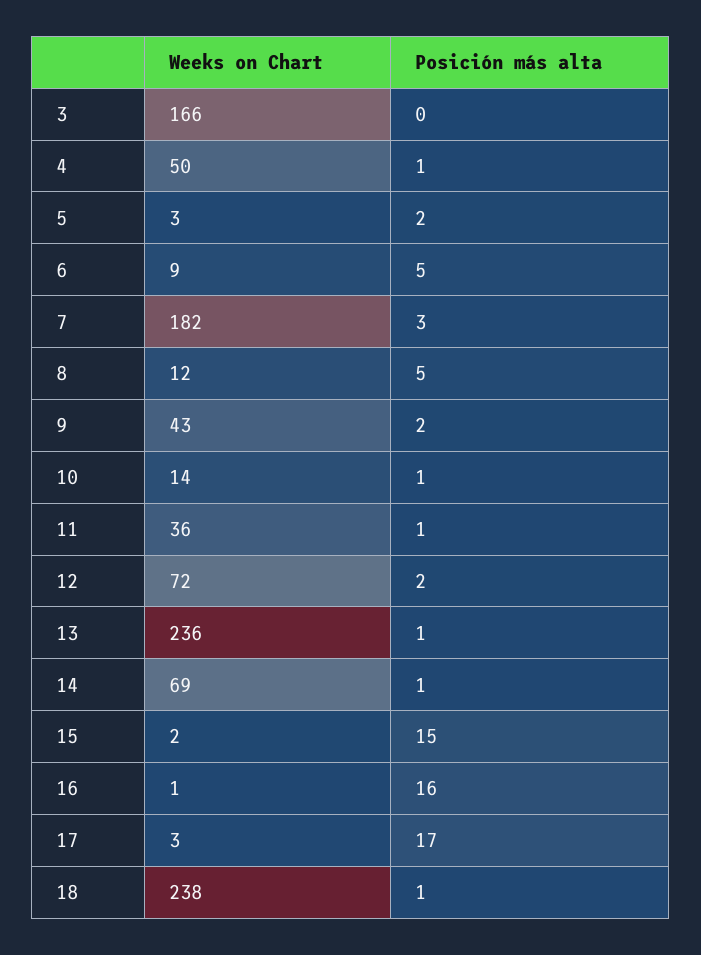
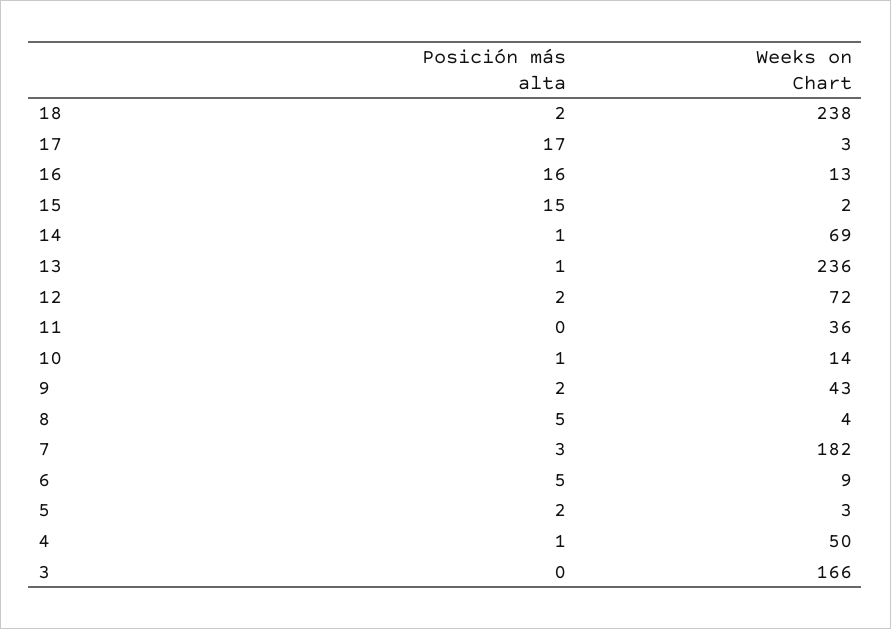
  {
    "Weeks on Chart": {
      "3": 166,
      "4": 50,
      "5": 3,
      "6": 9,
      "7": 182,
-     "8": 12,
+     "8": 4,
      "9": 43,
      "10": 14,
      "11": 36,
      "12": 72,
      "13": 236,
      "14": 69,
      "15": 2,
-     "16": 1,
+     "16": 13,
      "17": 3,
      "18": 238
    },
    "Posición más alta": {
      "3": 0,
      "4": 1,
      "5": 2,
      "6": 5,
      "7": 3,
      "8": 5,
      "9": 2,
      "10": 1,
-     "11": 1,
+     "11": 0,
      "12": 2,
      "13": 1,
      "14": 1,
      "15": 15,
      "16": 16,
      "17": 17,
-     "18": 1
+     "18": 2
    }
  }

